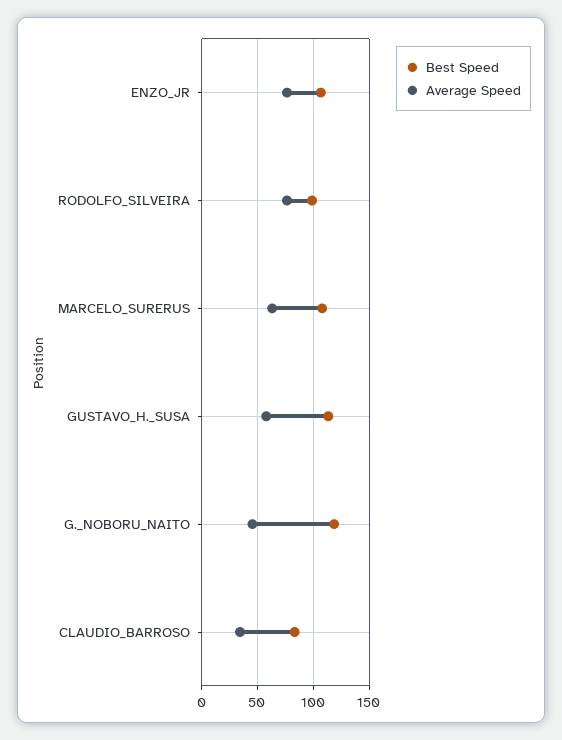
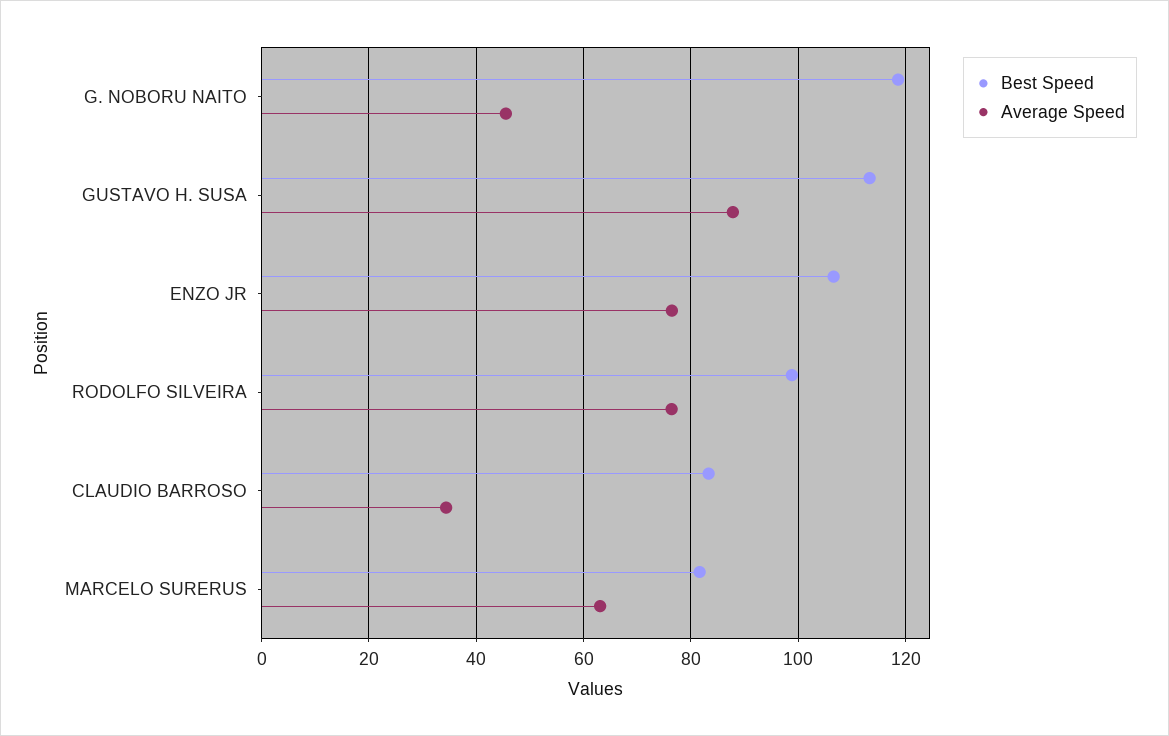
  {
    "Best Speed": {
      "ENZO_JR": 106,
      "RODOLFO_SILVEIRA": 98,
-     "MARCELO_SURERUS": 110,
+     "MARCELO_SURERUS": 82,
      "GUSTAVO_H._SUSA": 114,
      "G._NOBORU_NAITO": 118,
      "CLAUDIO_BARROSO": 84
    },
    "Average Speed": {
      "ENZO_JR": 76,
      "RODOLFO_SILVEIRA": 76,
      "MARCELO_SURERUS": 64,
-     "GUSTAVO_H._SUSA": 60,
+     "GUSTAVO_H._SUSA": 88,
      "G._NOBORU_NAITO": 46,
      "CLAUDIO_BARROSO": 34
    }
  }

